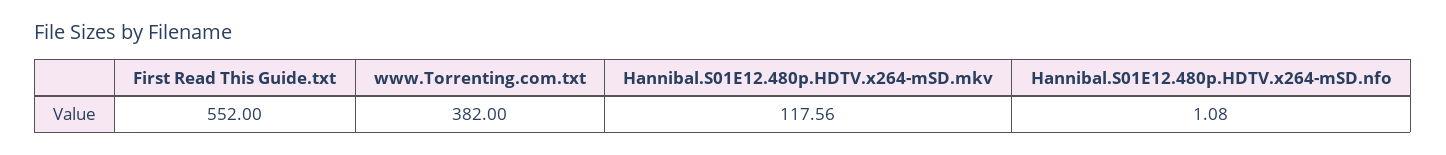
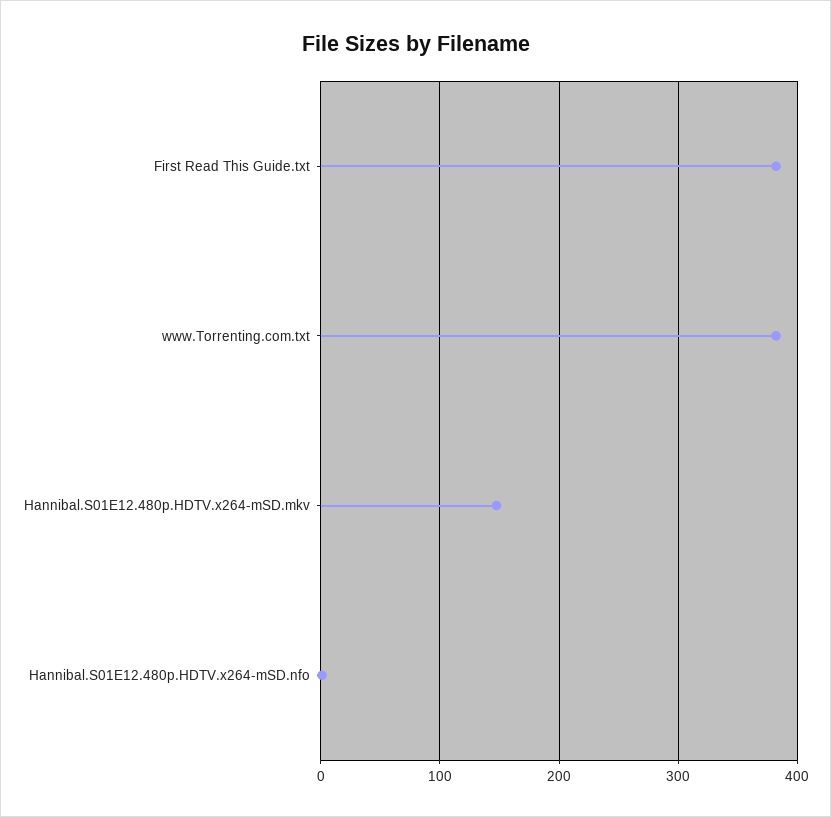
  {
-   "First Read This Guide.txt": 552,
+   "First Read This Guide.txt": 380,
    "www.Torrenting.com.txt": 382,
-   "Hannibal.S01E12.480p.HDTV.x264-mSD.mkv": 117.56,
+   "Hannibal.S01E12.480p.HDTV.x264-mSD.mkv": 150,
    "Hannibal.S01E12.480p.HDTV.x264-mSD.nfo": 1.08
  }

